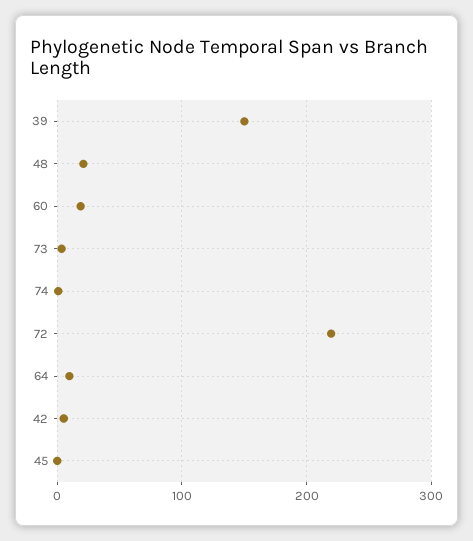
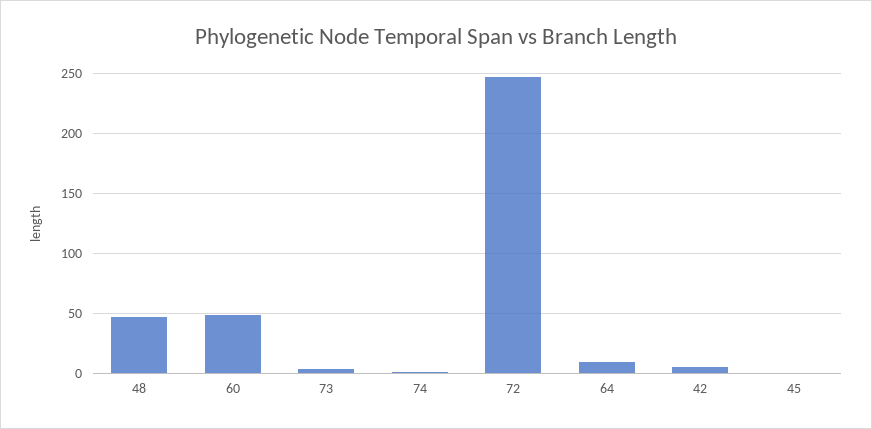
  {
-   "39": 150,
-   "48": 20,
+   "48": 50,
-   "60": 20,
+   "60": 50,
    "73": 0,
    "74": 0,
-   "72": 220,
+   "72": 250,
    "64": 10,
    "42": 10,
    "45": 0
  }

